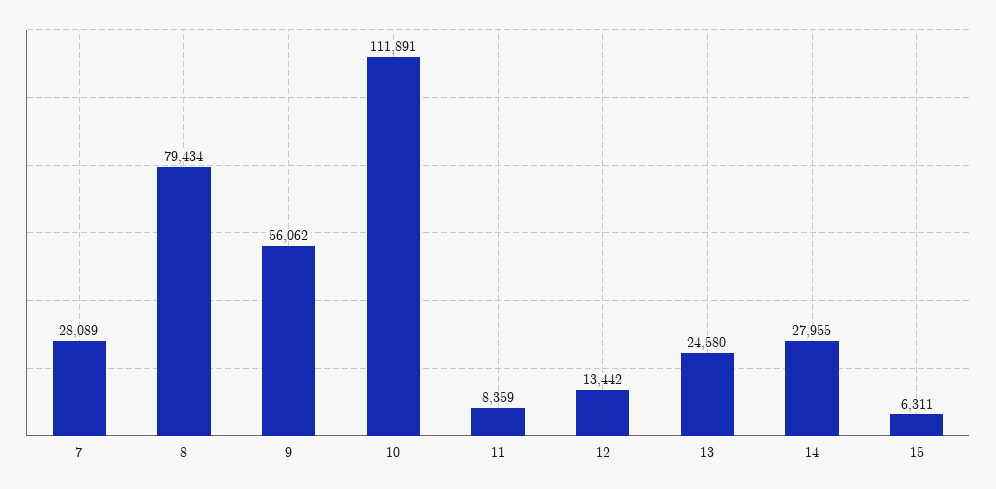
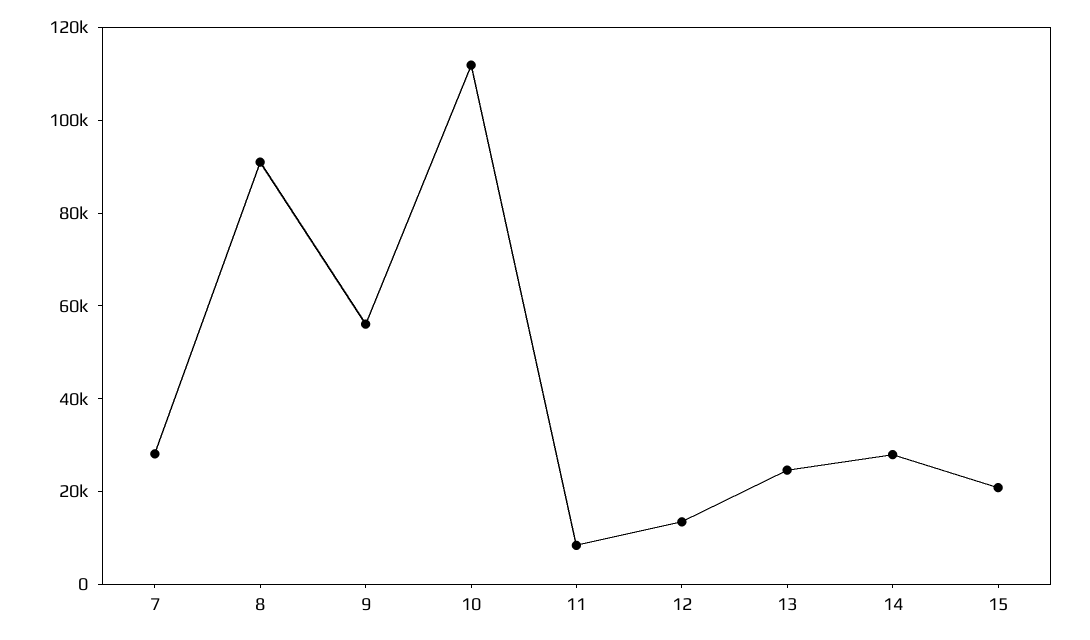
  {
    "7": 28089,
-   "8": 79434,
+   "8": 90000,
    "9": 56062,
    "10": 111891,
    "11": 8359,
    "12": 13442,
    "13": 24580,
    "14": 27955,
-   "15": 6311
+   "15": 20000
  }

